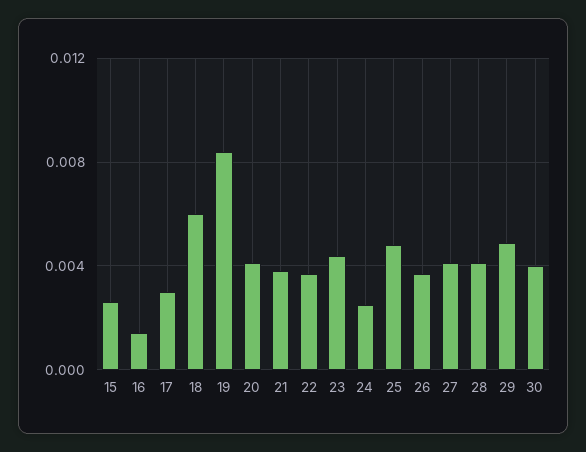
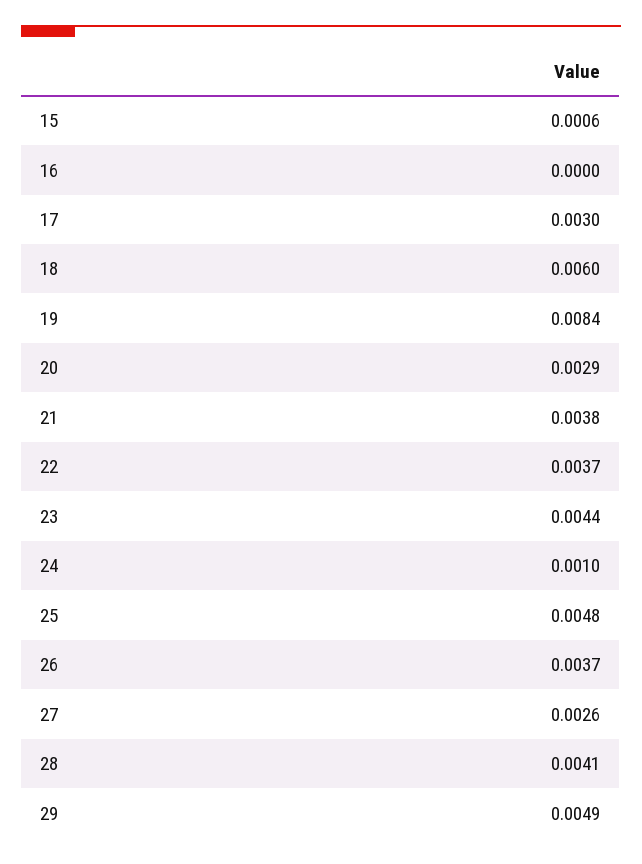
  {
-   "15": 0.0025,
+   "15": 0.0006,
-   "16": 0.0015,
+   "16": 0,
    "17": 0.003,
    "18": 0.006,
    "19": 0.0084,
-   "20": 0.004,
+   "20": 0.0029,
    "21": 0.0038,
    "22": 0.0037,
    "23": 0.0044,
-   "24": 0.0025,
+   "24": 0.001,
    "25": 0.0048,
    "26": 0.0037,
-   "27": 0.004,
+   "27": 0.0026,
    "28": 0.0041,
-   "29": 0.0049,
+   "29": 0.0049
-   "30": 0.004
  }

